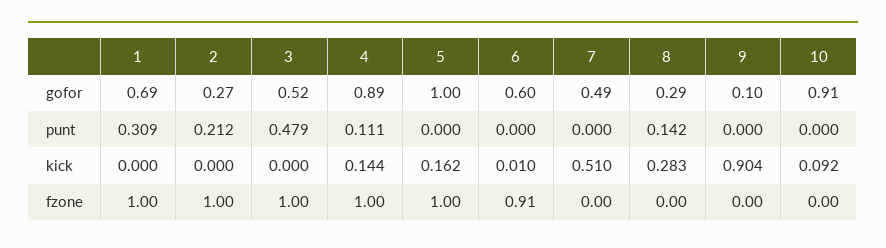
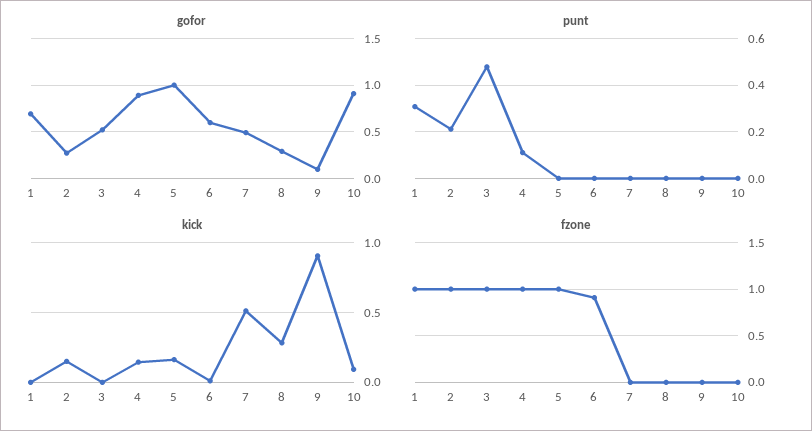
  {
    "gofor": {
      "1": 0.69,
      "2": 0.27,
      "3": 0.52,
      "4": 0.89,
      "5": 1,
      "6": 0.6,
      "7": 0.49,
      "8": 0.29,
      "9": 0.1,
      "10": 0.91
    },
    "punt": {
      "1": 0.309,
      "2": 0.212,
      "3": 0.479,
      "4": 0.111,
      "5": 0,
      "6": 0,
      "7": 0,
-     "8": 0.142,
+     "8": 0,
      "9": 0,
      "10": 0
    },
    "kick": {
      "1": 0,
-     "2": 0,
+     "2": 0.15,
      "3": 0,
      "4": 0.144,
      "5": 0.162,
      "6": 0.01,
      "7": 0.51,
      "8": 0.283,
      "9": 0.904,
      "10": 0.092
    },
    "fzone": {
      "1": 1,
      "2": 1,
      "3": 1,
      "4": 1,
      "5": 1,
      "6": 0.91,
      "7": 0,
      "8": 0,
      "9": 0,
      "10": 0
    }
  }

